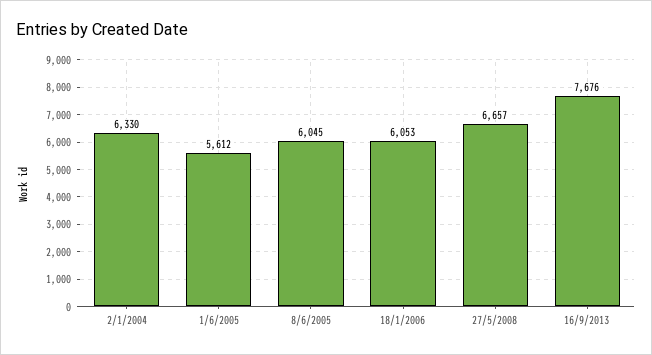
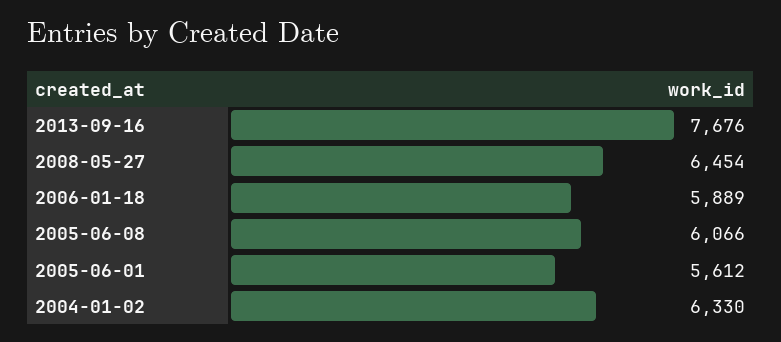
  {
    "2/1/2004": 6330,
    "1/6/2005": 5612,
-   "8/6/2005": 6045,
+   "8/6/2005": 6066,
-   "18/1/2006": 6053,
+   "18/1/2006": 5889,
-   "27/5/2008": 6657,
+   "27/5/2008": 6454,
    "16/9/2013": 7676
  }

